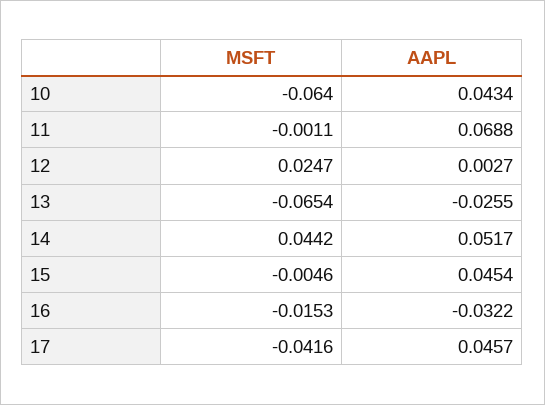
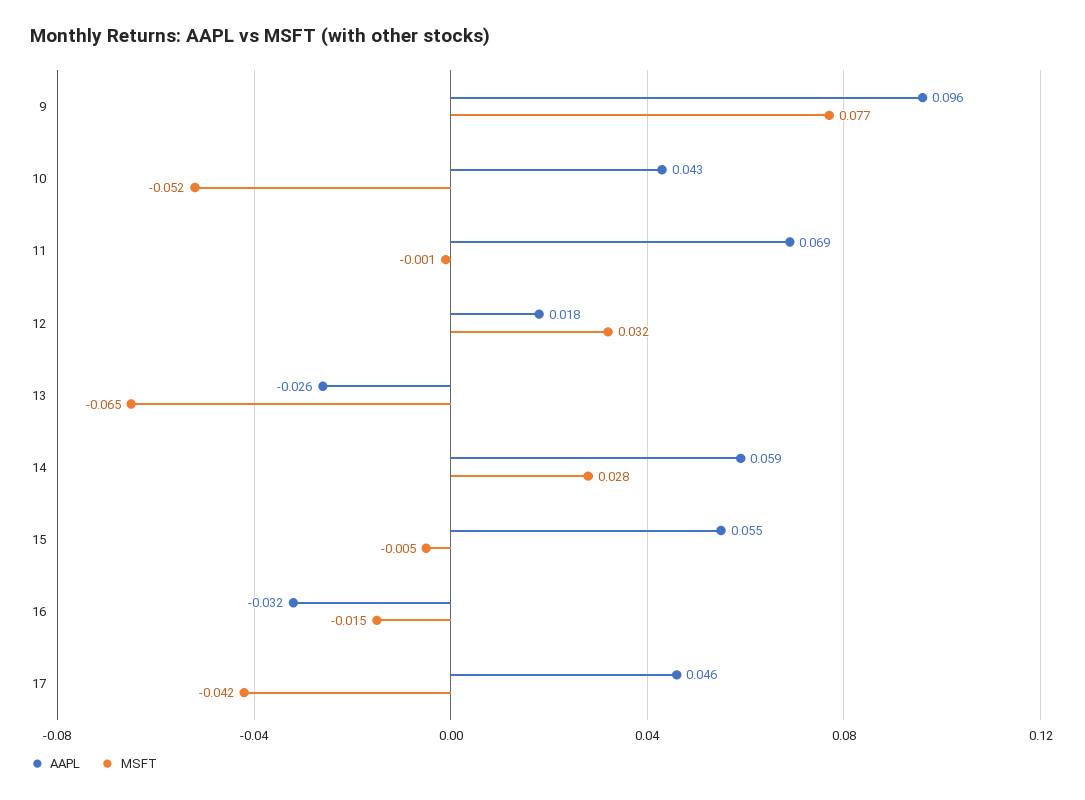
  {
    "MSFT": {
-     "10": -0.064,
+     "10": -0.052,
      "11": -0.0011,
-     "12": 0.0247,
+     "12": 0.032,
      "13": -0.0654,
-     "14": 0.0442,
+     "14": 0.028,
      "15": -0.0046,
      "16": -0.0153,
-     "17": -0.0416
+     "17": -0.0416,
+     "9": 0.077
    },
    "AAPL": {
      "10": 0.0434,
      "11": 0.0688,
-     "12": 0.0027,
+     "12": 0.018,
      "13": -0.0255,
-     "14": 0.0517,
+     "14": 0.059,
-     "15": 0.0454,
+     "15": 0.055,
      "16": -0.0322,
-     "17": 0.0457
+     "17": 0.0457,
+     "9": 0.096
    }
  }

